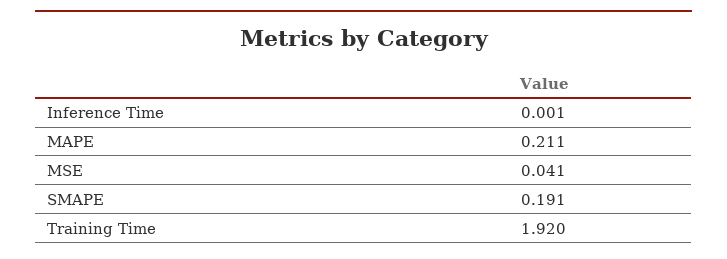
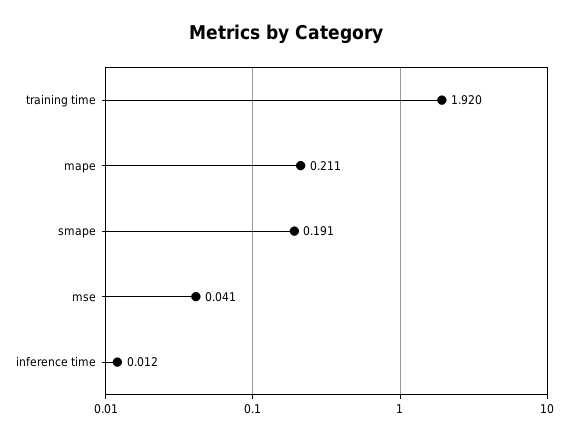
  {
-   "Inference Time": 0.001,
+   "Inference Time": 0.012,
    "MAPE": 0.211,
    "MSE": 0.041,
    "SMAPE": 0.191,
    "Training Time": 1.92
  }

